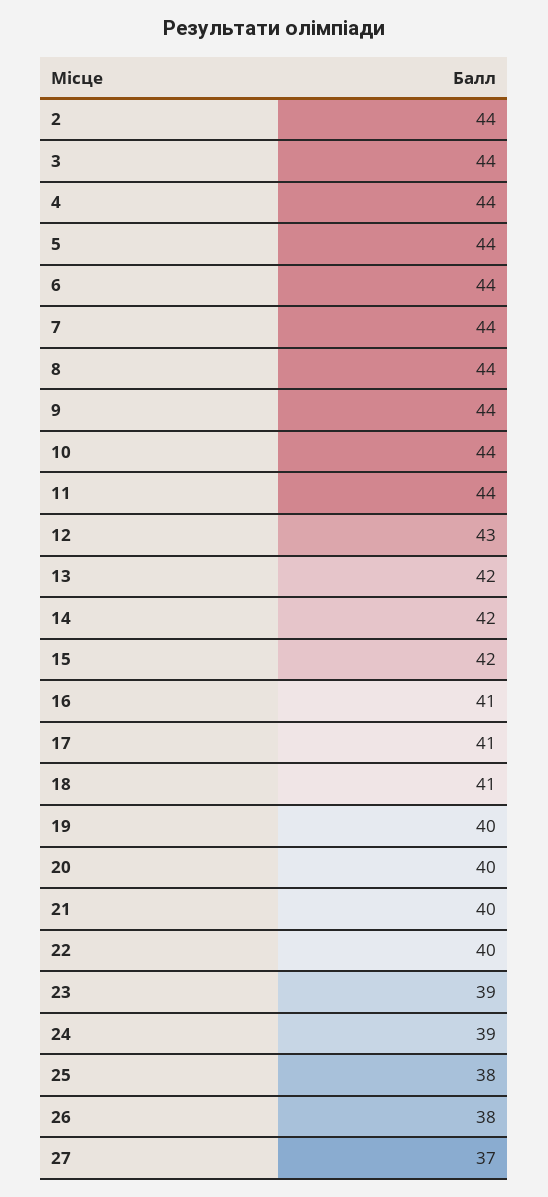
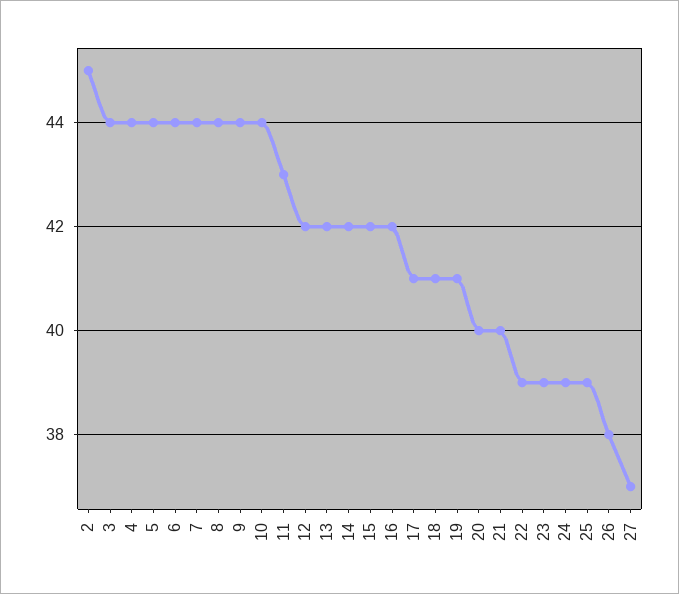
  {
-   "2": 44,
+   "2": 45,
    "3": 44,
    "4": 44,
    "5": 44,
    "6": 44,
    "7": 44,
    "8": 44,
    "9": 44,
    "10": 44,
-   "11": 44,
+   "11": 43,
-   "12": 43,
+   "12": 42,
    "13": 42,
    "14": 42,
    "15": 42,
-   "16": 41,
+   "16": 42,
    "17": 41,
    "18": 41,
-   "19": 40,
+   "19": 41,
    "20": 40,
    "21": 40,
-   "22": 40,
+   "22": 39,
    "23": 39,
    "24": 39,
-   "25": 38,
+   "25": 39,
    "26": 38,
    "27": 37
  }

